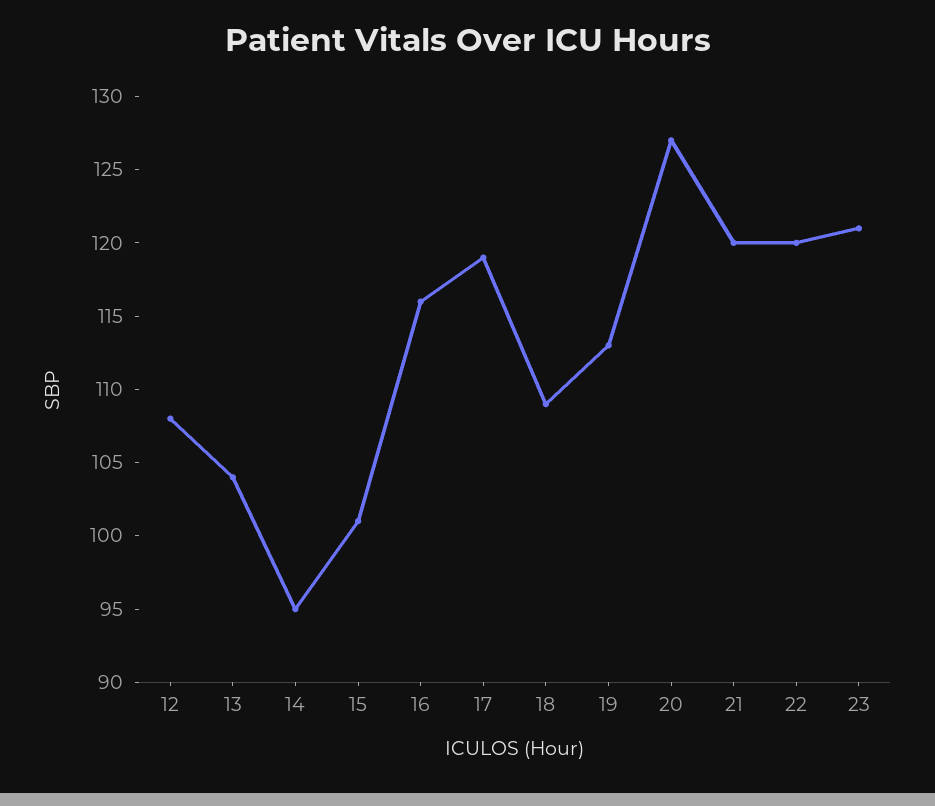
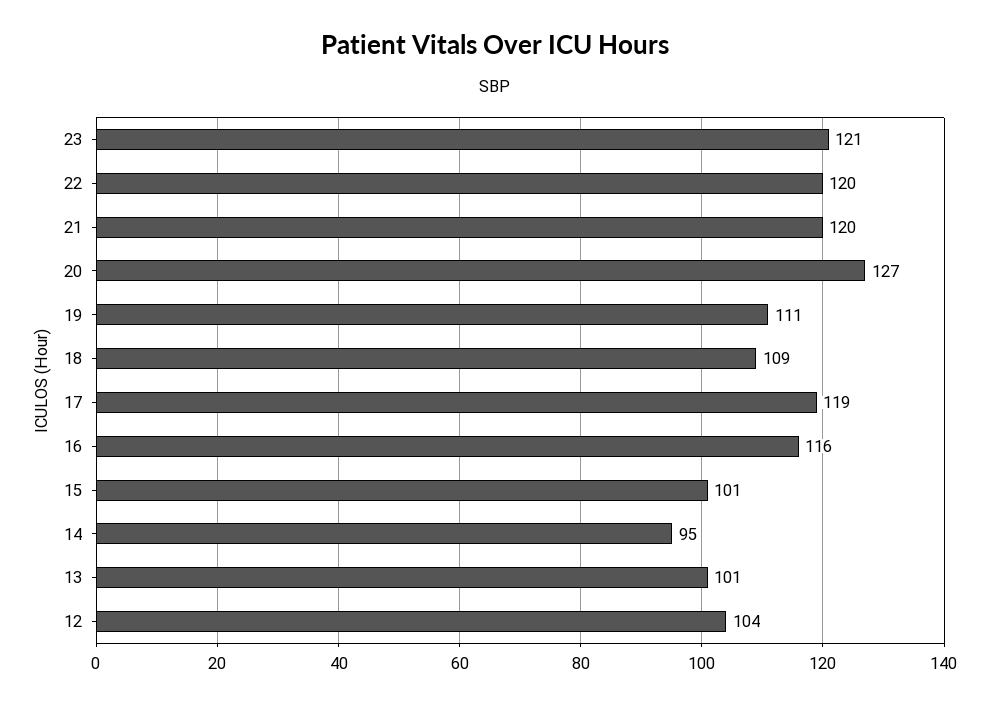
  {
-   "12": 108,
+   "12": 104,
-   "13": 104,
+   "13": 101,
    "14": 95,
    "15": 101,
    "16": 116,
    "17": 119,
    "18": 109,
-   "19": 113,
+   "19": 111,
    "20": 127,
    "21": 120,
    "22": 120,
    "23": 121
  }

